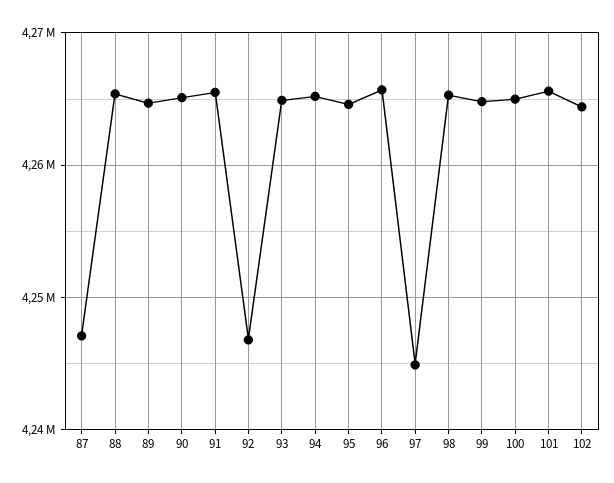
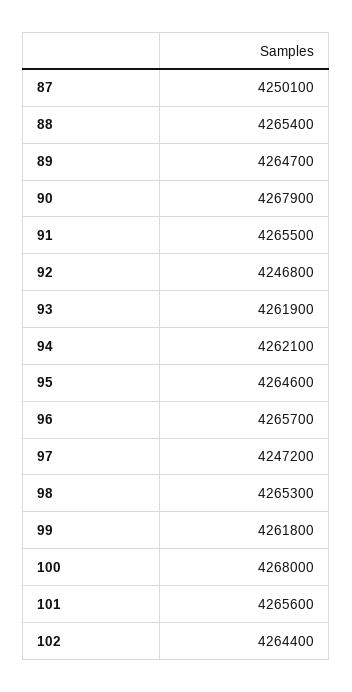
  {
-   "87": 4247000,
+   "87": 4250100,
    "88": 4265400,
    "89": 4264700,
-   "90": 4265000,
+   "90": 4267900,
    "91": 4265500,
    "92": 4246800,
-   "93": 4265000,
+   "93": 4261900,
-   "94": 4265000,
+   "94": 4262100,
    "95": 4264600,
    "96": 4265700,
-   "97": 4245000,
+   "97": 4247200,
    "98": 4265300,
-   "99": 4265000,
+   "99": 4261800,
-   "100": 4265000,
+   "100": 4268000,
    "101": 4265600,
    "102": 4264400
  }

